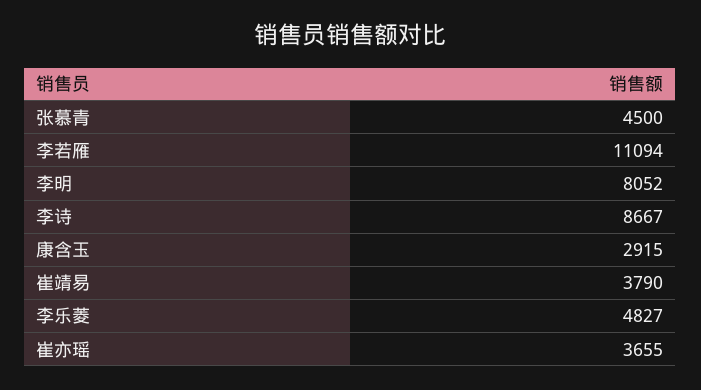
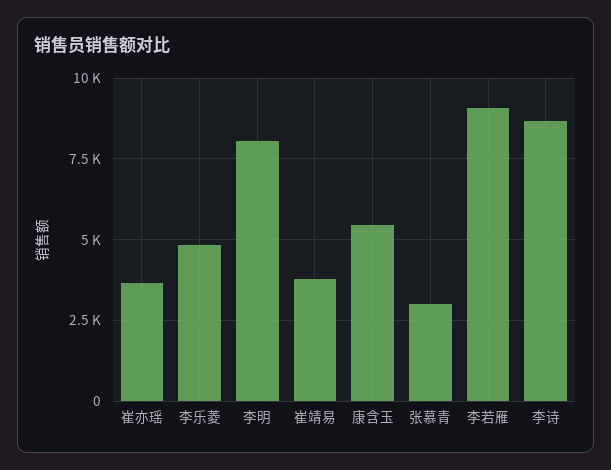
  {
-   "张慕青": 4500,
+   "张慕青": 3000,
-   "李若雁": 11094,
+   "李若雁": 9000,
    "李明": 8052,
    "李诗": 8667,
-   "康含玉": 2915,
+   "康含玉": 5500,
    "崔靖易": 3790,
    "李乐菱": 4827,
    "崔亦瑶": 3655
  }

